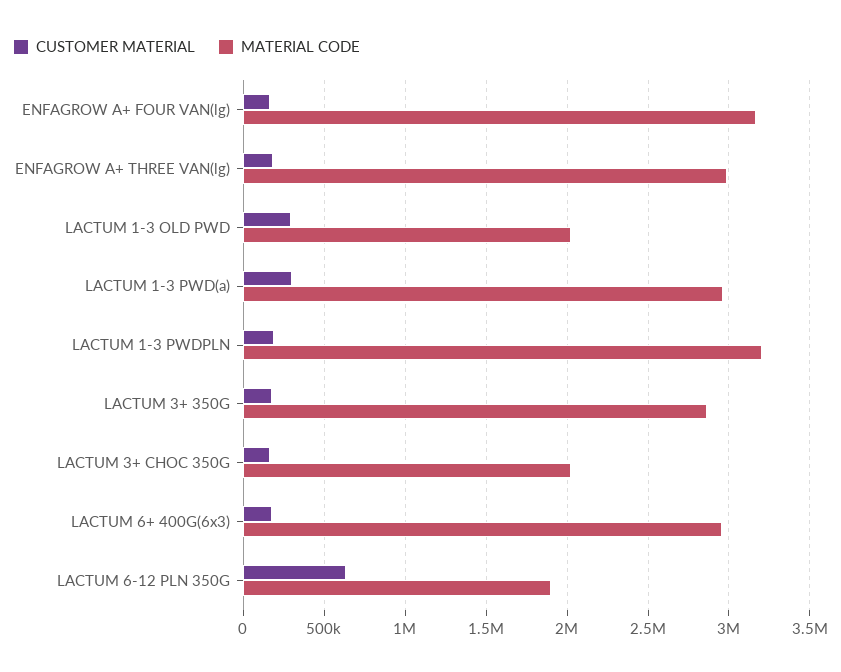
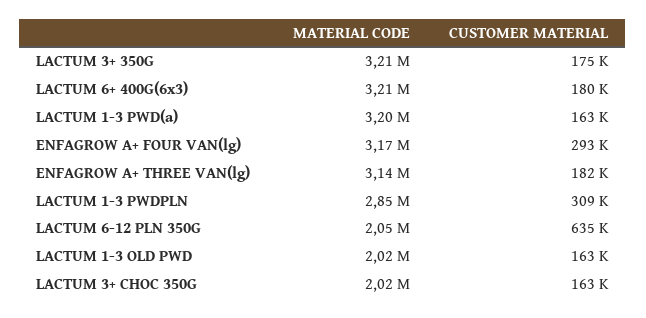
  {
    "CUSTOMER MATERIAL": {
-     "ENFAGROW A+ FOUR VAN(lg)": 150000,
+     "ENFAGROW A+ FOUR VAN(lg)": 293000,
      "ENFAGROW A+ THREE VAN(lg)": 182000,
-     "LACTUM 1-3 OLD PWD": 300000,
+     "LACTUM 1-3 OLD PWD": 163000,
-     "LACTUM 1-3 PWD(a)": 300000,
+     "LACTUM 1-3 PWD(a)": 163000,
-     "LACTUM 1-3 PWDPLN": 200000,
+     "LACTUM 1-3 PWDPLN": 309000,
      "LACTUM 3+ 350G": 175000,
      "LACTUM 3+ CHOC 350G": 163000,
      "LACTUM 6+ 400G(6x3)": 180000,
      "LACTUM 6-12 PLN 350G": 635000
    },
    "MATERIAL CODE": {
      "ENFAGROW A+ FOUR VAN(lg)": 3170000,
-     "ENFAGROW A+ THREE VAN(lg)": 3000000,
+     "ENFAGROW A+ THREE VAN(lg)": 3140000,
      "LACTUM 1-3 OLD PWD": 2020000,
-     "LACTUM 1-3 PWD(a)": 2950000,
+     "LACTUM 1-3 PWD(a)": 3200000,
-     "LACTUM 1-3 PWDPLN": 3200000,
+     "LACTUM 1-3 PWDPLN": 2850000,
-     "LACTUM 3+ 350G": 2850000,
+     "LACTUM 3+ 350G": 3210000,
      "LACTUM 3+ CHOC 350G": 2020000,
-     "LACTUM 6+ 400G(6x3)": 2950000,
+     "LACTUM 6+ 400G(6x3)": 3210000,
-     "LACTUM 6-12 PLN 350G": 1900000
+     "LACTUM 6-12 PLN 350G": 2050000
    }
  }

